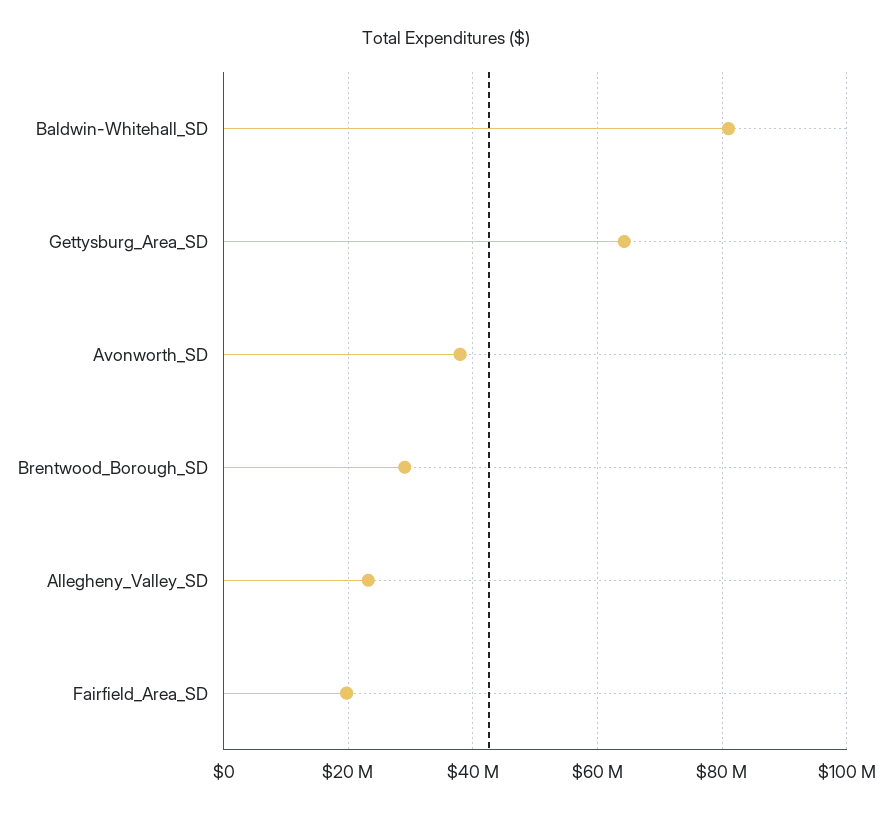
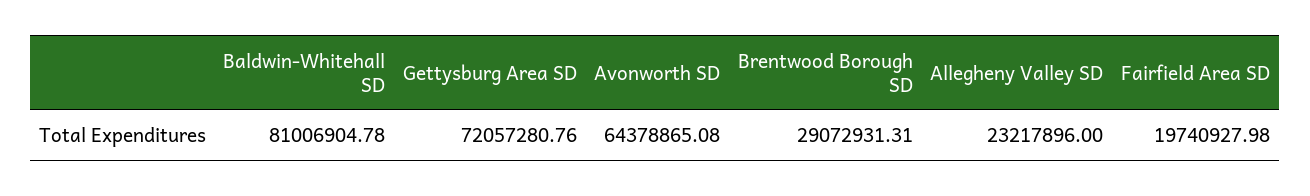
  {
    "Baldwin-Whitehall_SD": 81006904.78,
-   "Gettysburg_Area_SD": 64000000,
+   "Gettysburg_Area_SD": 72057280.76,
-   "Avonworth_SD": 38000000,
+   "Avonworth_SD": 64378865.08,
    "Brentwood_Borough_SD": 29072931.31,
    "Allegheny_Valley_SD": 23217896,
    "Fairfield_Area_SD": 19740927.98
  }

